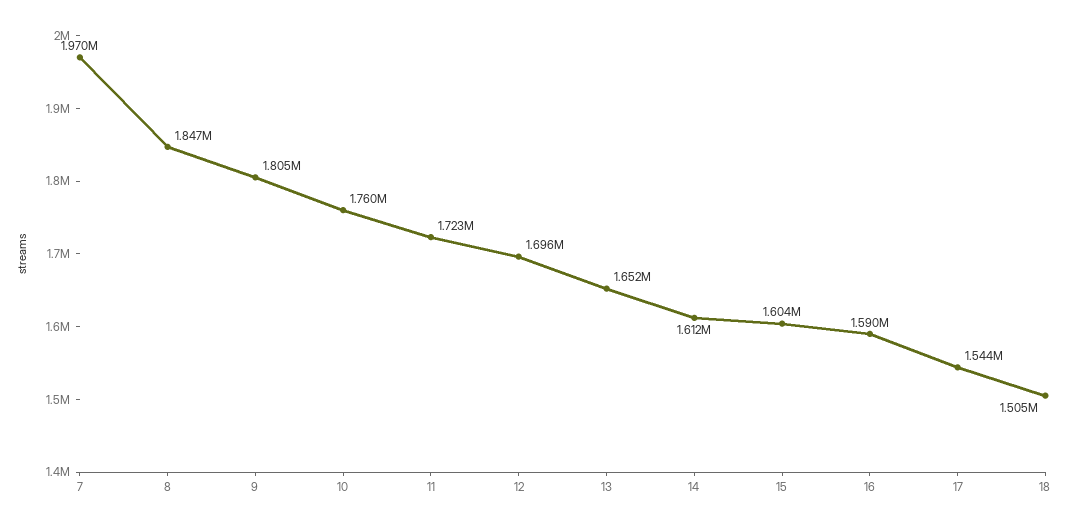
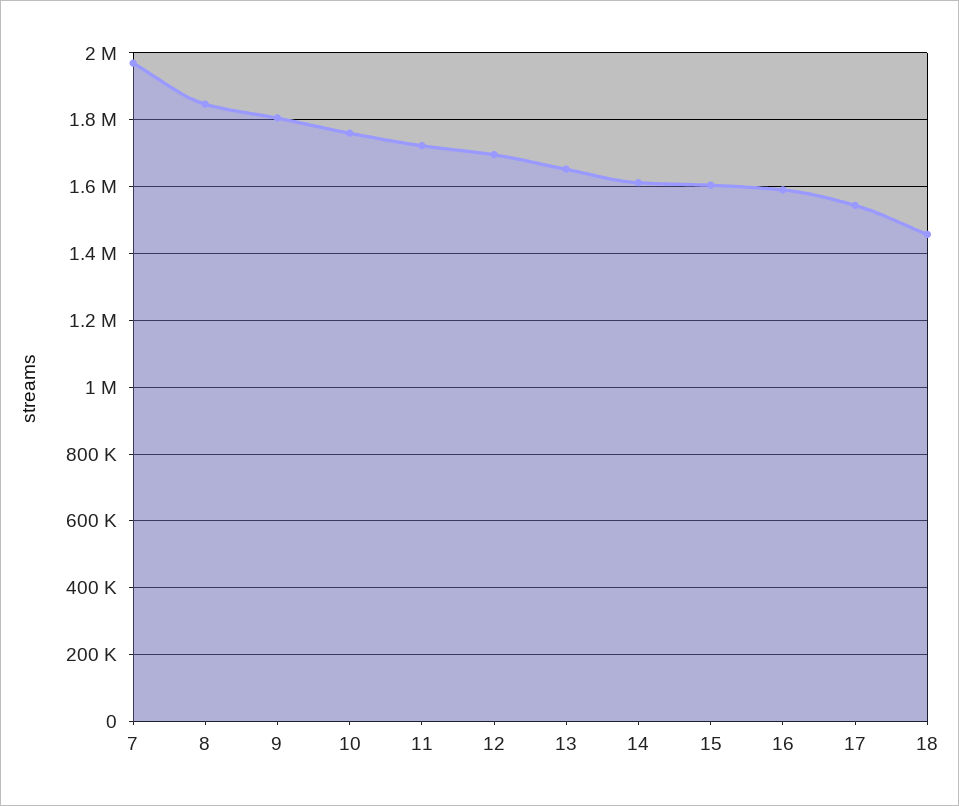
  {
    "7": 1970000,
    "8": 1847000,
    "9": 1805000,
    "10": 1760000,
    "11": 1723000,
    "12": 1696000,
    "13": 1652000,
    "14": 1612000,
    "15": 1604000,
    "16": 1590000,
    "17": 1544000,
-   "18": 1505000
+   "18": 1460000
  }

